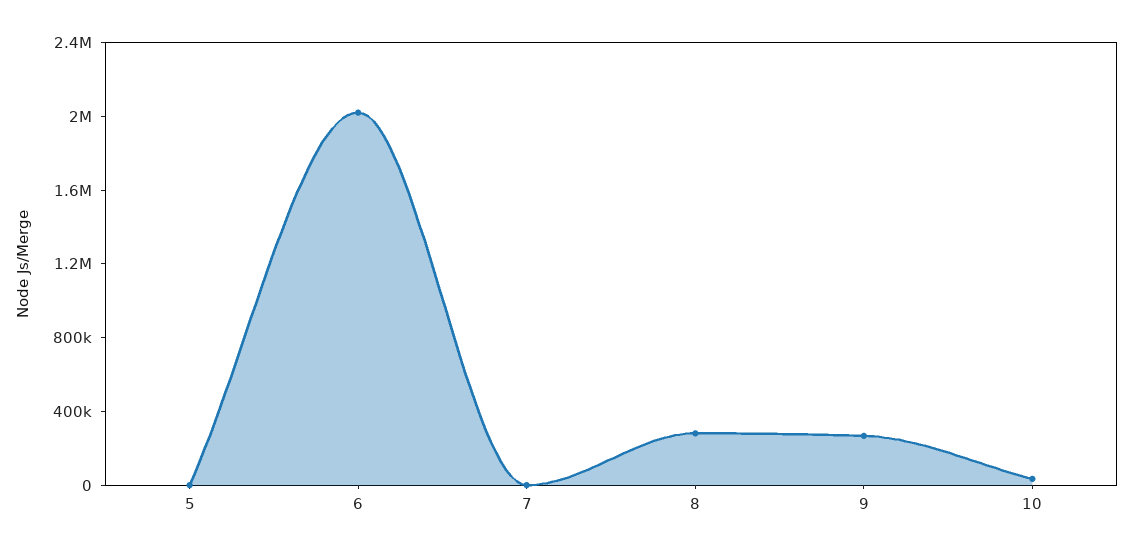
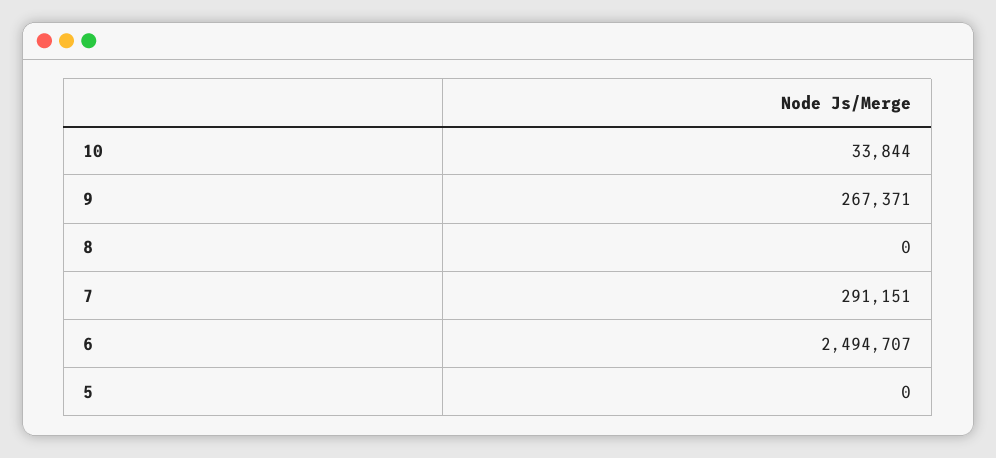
  {
    "5": 0,
-   "6": 2000000,
+   "6": 2494707,
-   "7": 0,
+   "7": 291151,
-   "8": 300000,
+   "8": 0,
    "9": 267371,
    "10": 33844
  }

